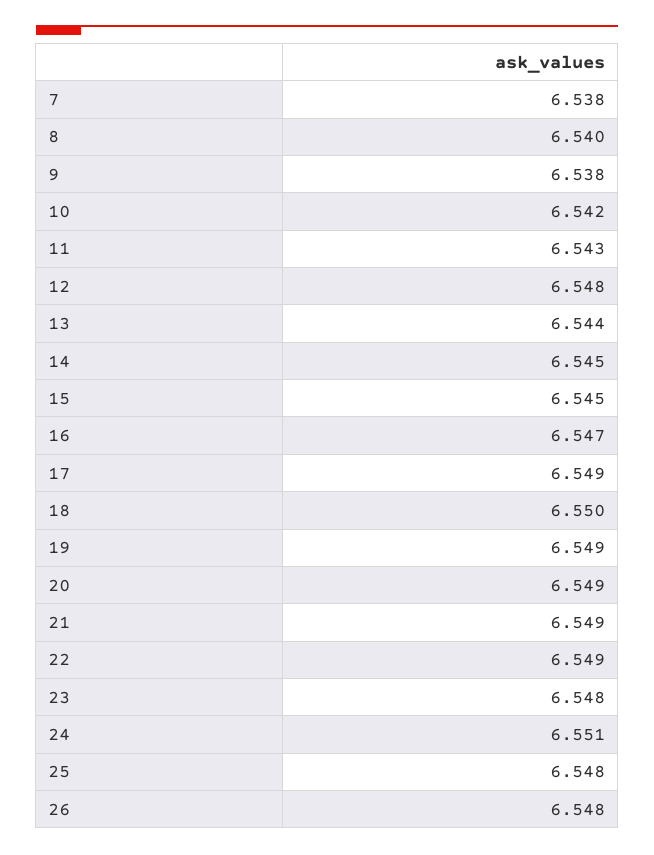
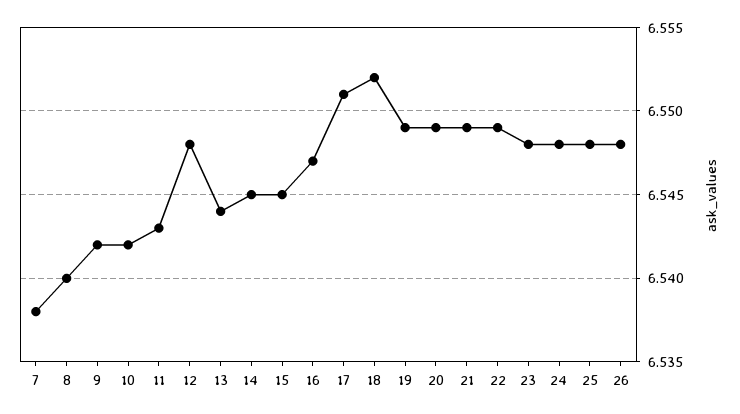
  {
    "7": 6.538,
    "8": 6.54,
-   "9": 6.538,
+   "9": 6.542,
    "10": 6.542,
    "11": 6.543,
    "12": 6.548,
    "13": 6.544,
    "14": 6.545,
    "15": 6.545,
    "16": 6.547,
-   "17": 6.549,
+   "17": 6.551,
-   "18": 6.55,
+   "18": 6.552,
    "19": 6.549,
    "20": 6.549,
    "21": 6.549,
    "22": 6.549,
    "23": 6.548,
-   "24": 6.551,
+   "24": 6.548,
    "25": 6.548,
    "26": 6.548
  }

